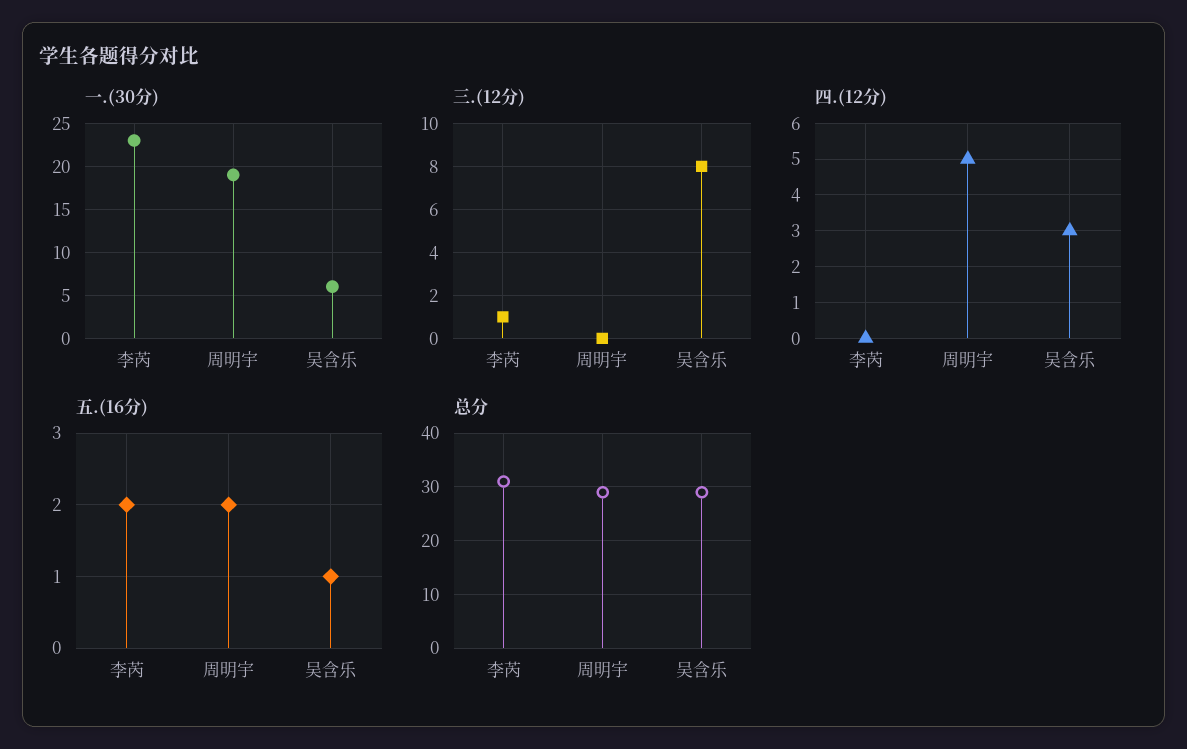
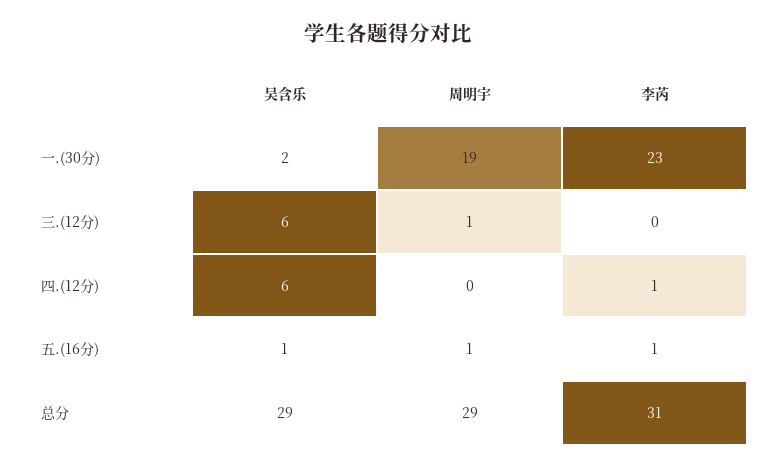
  {
    "一.(30分)": {
      "李芮": 23,
      "周明宇": 19,
-     "吴含乐": 6
+     "吴含乐": 2
    },
    "三.(12分)": {
-     "李芮": 1,
+     "李芮": 0,
-     "周明宇": 0,
+     "周明宇": 1,
-     "吴含乐": 8
+     "吴含乐": 6
    },
    "四.(12分)": {
-     "李芮": 0,
+     "李芮": 1,
-     "周明宇": 5,
+     "周明宇": 0,
-     "吴含乐": 3
+     "吴含乐": 6
    },
    "五.(16分)": {
-     "李芮": 2,
+     "李芮": 1,
-     "周明宇": 2,
+     "周明宇": 1,
      "吴含乐": 1
    },
    "总分": {
      "李芮": 31,
      "周明宇": 29,
      "吴含乐": 29
    }
  }

